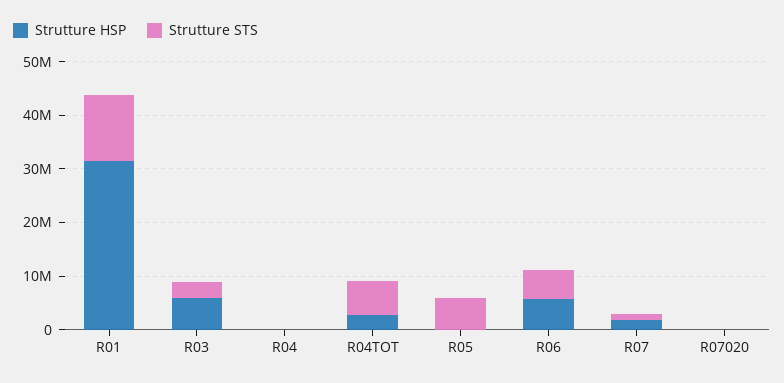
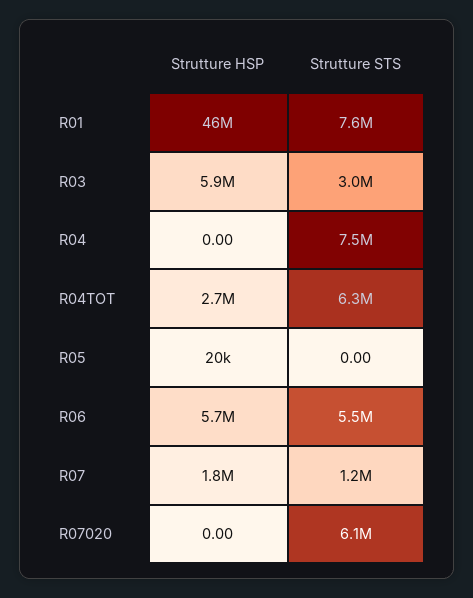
  {
    "Strutture HSP": {
-     "R01": 32000000,
+     "R01": 46000000,
      "R03": 5900000,
      "R04": 0,
      "R04TOT": 2700000,
      "R05": 20000,
      "R06": 5700000,
      "R07": 1800000,
      "R07020": 0
    },
    "Strutture STS": {
-     "R01": 12000000,
+     "R01": 7600000,
      "R03": 3000000,
-     "R04": 0,
+     "R04": 7500000,
      "R04TOT": 6300000,
-     "R05": 6000000,
+     "R05": 0,
      "R06": 5500000,
      "R07": 1200000,
-     "R07020": 0
+     "R07020": 6100000
    }
  }

